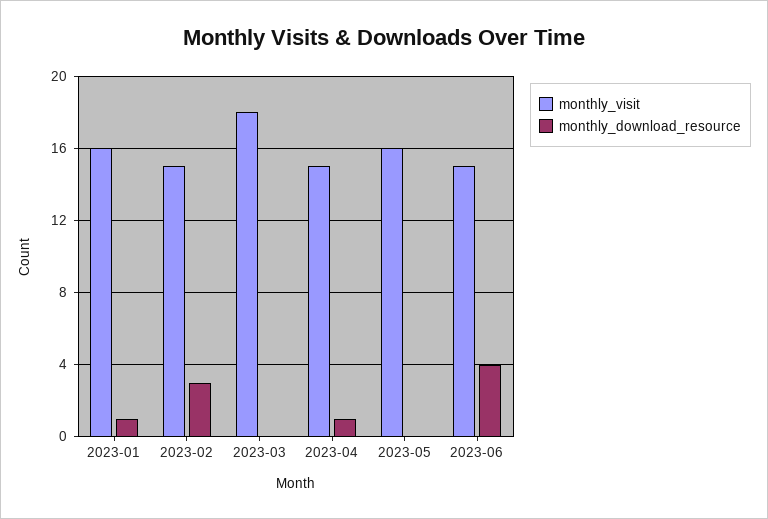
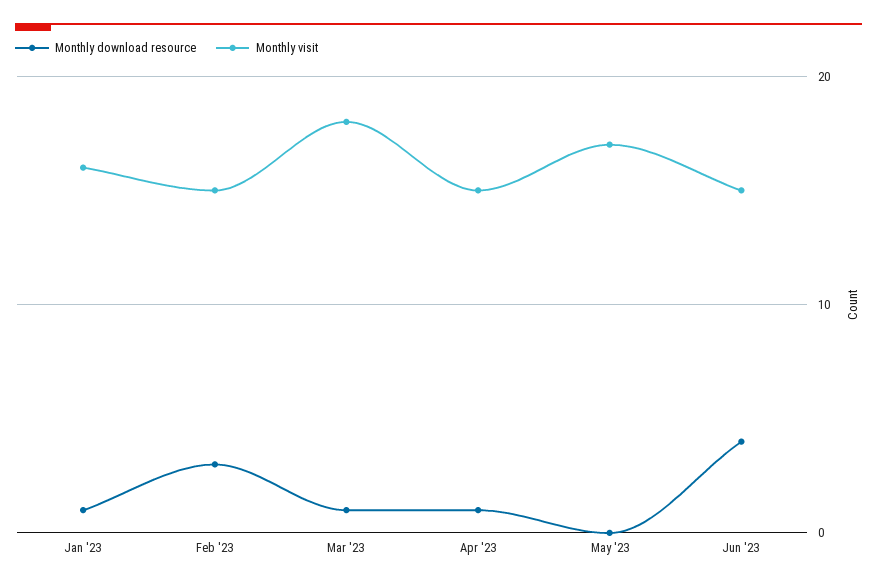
  {
    "monthly_visit": {
      "2023-01": 16,
      "2023-02": 15,
      "2023-03": 18,
      "2023-04": 15,
-     "2023-05": 16,
+     "2023-05": 17,
      "2023-06": 15
    },
    "monthly_download_resource": {
      "2023-01": 1,
      "2023-02": 3,
-     "2023-03": 0,
+     "2023-03": 1,
      "2023-04": 1,
      "2023-05": 0,
      "2023-06": 4
    }
  }

